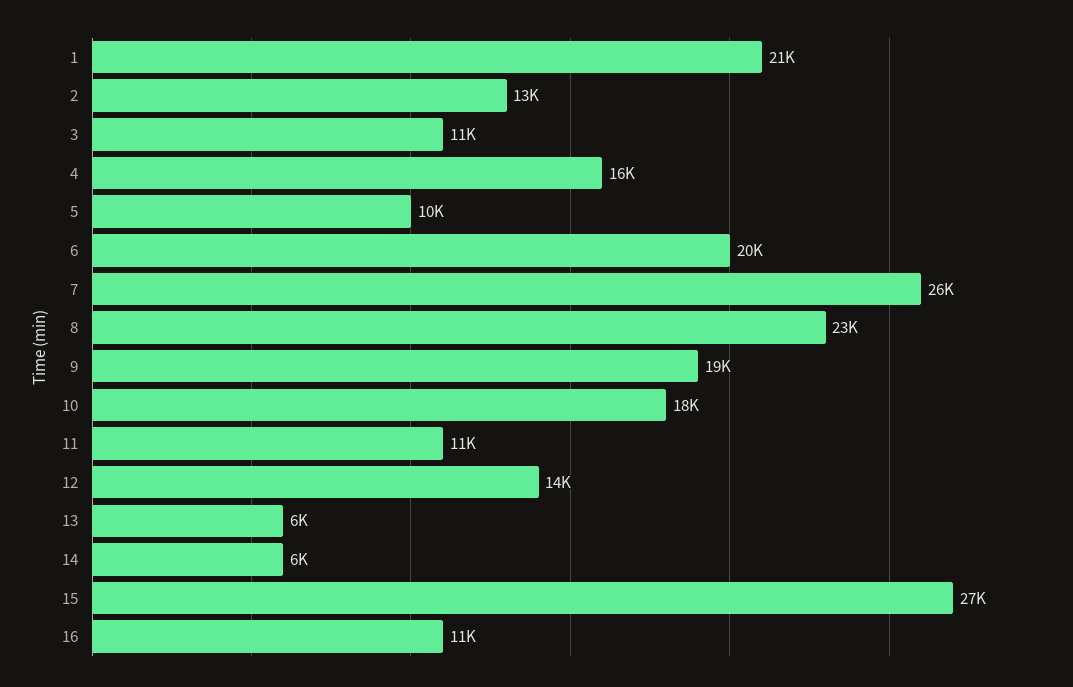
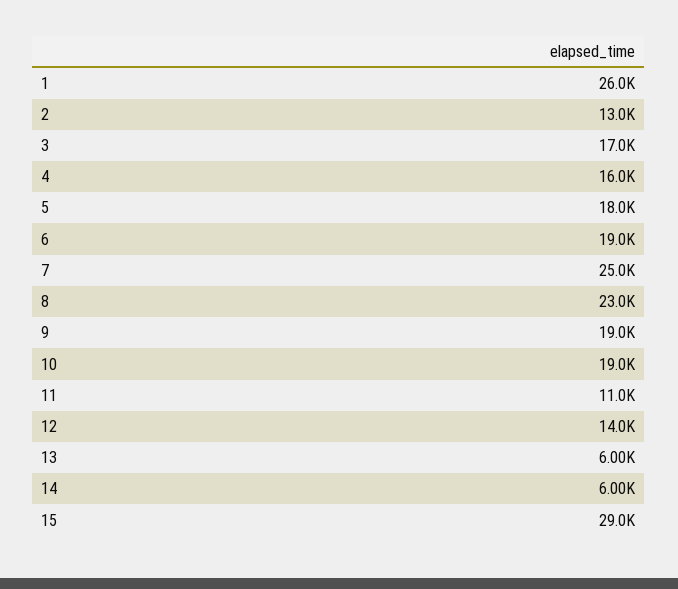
  {
-   "1": 21000,
+   "1": 26000,
    "2": 13000,
-   "3": 11000,
+   "3": 17000,
    "4": 16000,
-   "5": 10000,
+   "5": 18000,
-   "6": 20000,
+   "6": 19000,
-   "7": 26000,
+   "7": 25000,
    "8": 23000,
    "9": 19000,
-   "10": 18000,
+   "10": 19000,
    "11": 11000,
    "12": 14000,
    "13": 6000,
    "14": 6000,
-   "15": 27000,
+   "15": 29000
-   "16": 11000
  }

